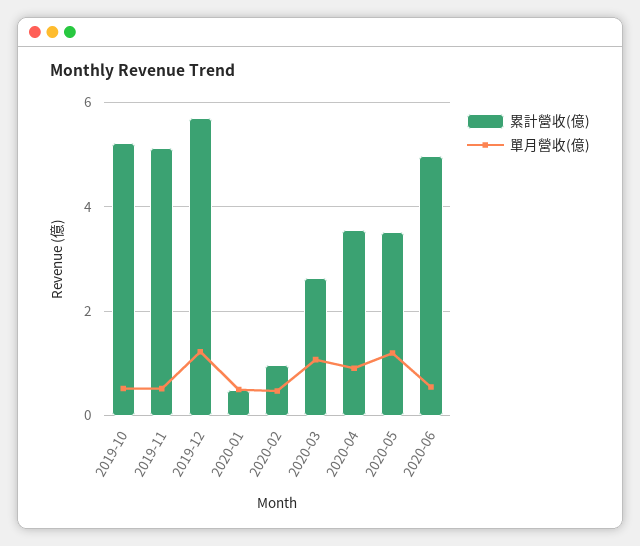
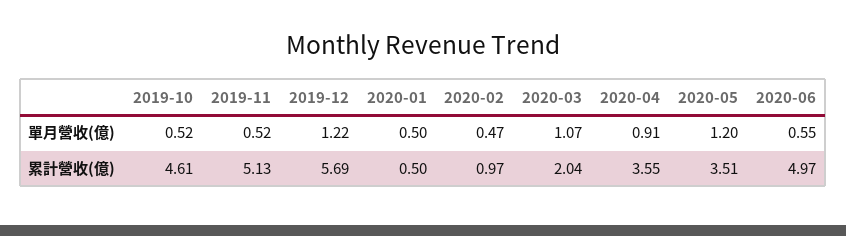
  {
    "累計營收(億)": {
-     "2019-10": 5.2,
+     "2019-10": 4.61,
      "2019-11": 5.13,
      "2019-12": 5.69,
      "2020-01": 0.5,
      "2020-02": 0.97,
-     "2020-03": 2.6,
+     "2020-03": 2.04,
      "2020-04": 3.55,
      "2020-05": 3.51,
      "2020-06": 4.97
    },
    "單月營收(億)": {
      "2019-10": 0.52,
      "2019-11": 0.52,
      "2019-12": 1.22,
      "2020-01": 0.5,
      "2020-02": 0.47,
      "2020-03": 1.07,
      "2020-04": 0.91,
      "2020-05": 1.2,
      "2020-06": 0.55
    }
  }

